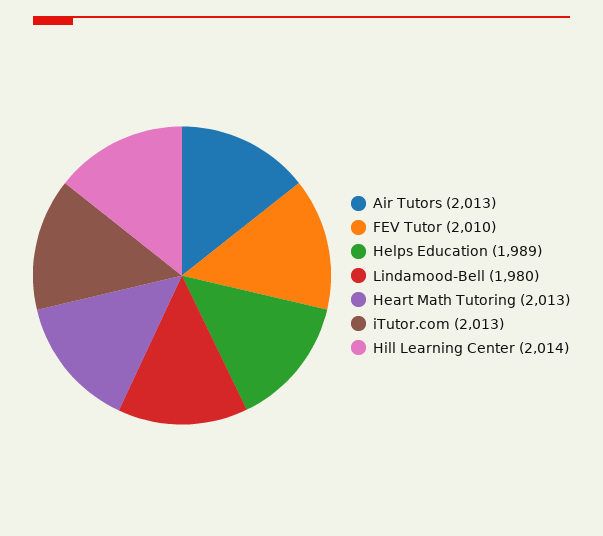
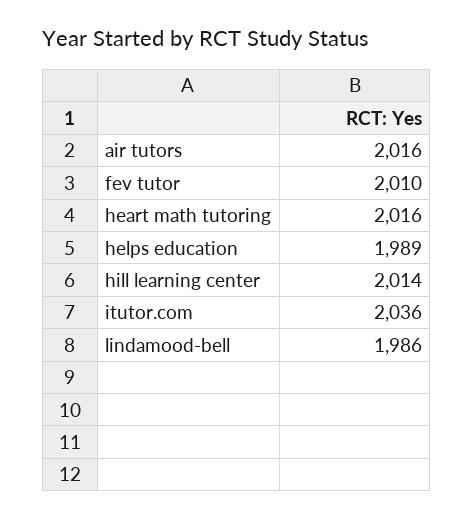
  {
-   "Air Tutors": 2013,
+   "Air Tutors": 2016,
    "FEV Tutor": 2010,
    "Helps Education": 1989,
-   "Lindamood-Bell": 1980,
+   "Lindamood-Bell": 1986,
-   "Heart Math Tutoring": 2013,
+   "Heart Math Tutoring": 2016,
-   "iTutor.com": 2013,
+   "iTutor.com": 2036,
    "Hill Learning Center": 2014
  }

